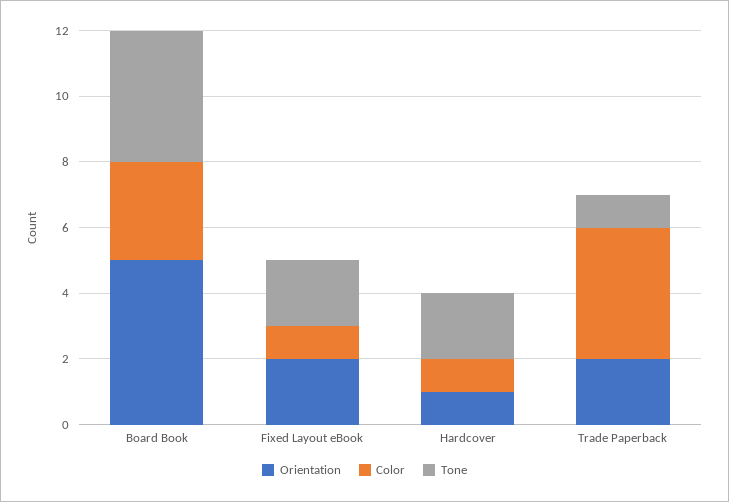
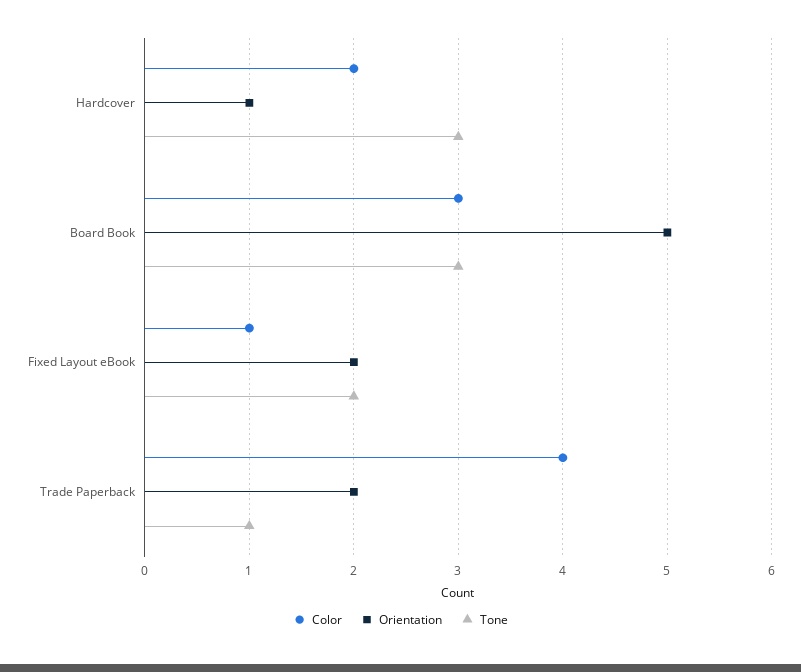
  {
    "Orientation": {
      "Board Book": 5,
      "Fixed Layout eBook": 2,
      "Hardcover": 1,
      "Trade Paperback": 2
    },
    "Color": {
      "Board Book": 3,
      "Fixed Layout eBook": 1,
-     "Hardcover": 1,
+     "Hardcover": 2,
      "Trade Paperback": 4
    },
    "Tone": {
-     "Board Book": 4,
+     "Board Book": 3,
      "Fixed Layout eBook": 2,
-     "Hardcover": 2,
+     "Hardcover": 3,
      "Trade Paperback": 1
    }
  }

